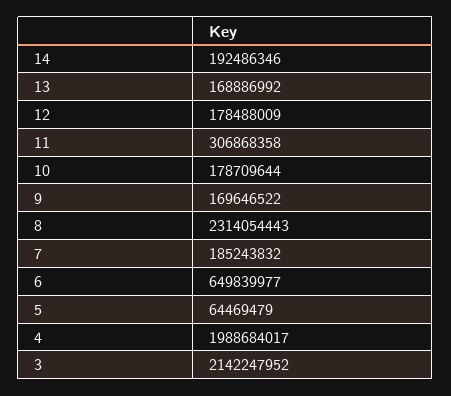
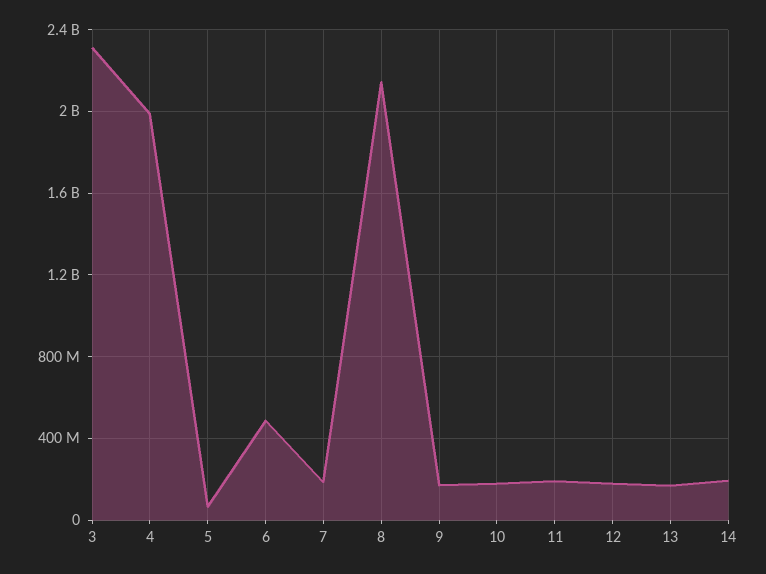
  {
    "14": 192486346,
    "13": 168886992,
    "12": 178488009,
-   "11": 306868358,
+   "11": 200000000,
    "10": 178709644,
    "9": 169646522,
-   "8": 2314054443,
+   "8": 2150000000,
    "7": 185243832,
-   "6": 649839977,
+   "6": 500000000,
    "5": 64469479,
    "4": 1988684017,
-   "3": 2142247952
+   "3": 2300000000
  }

